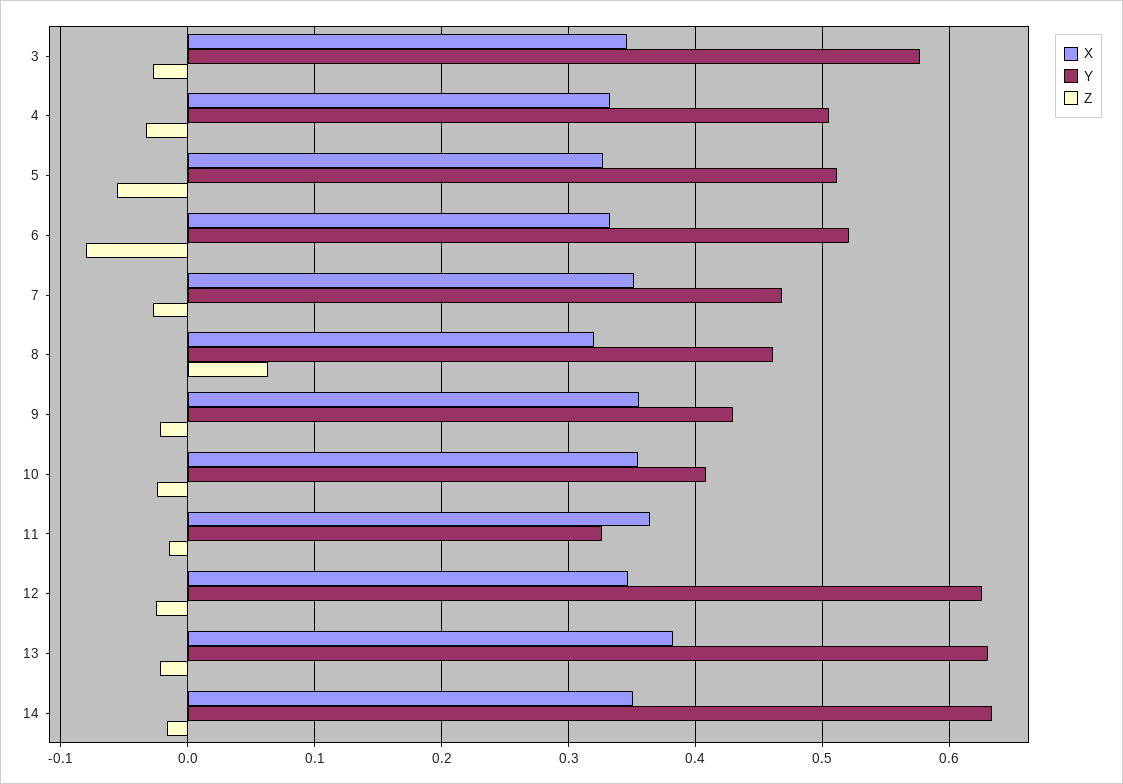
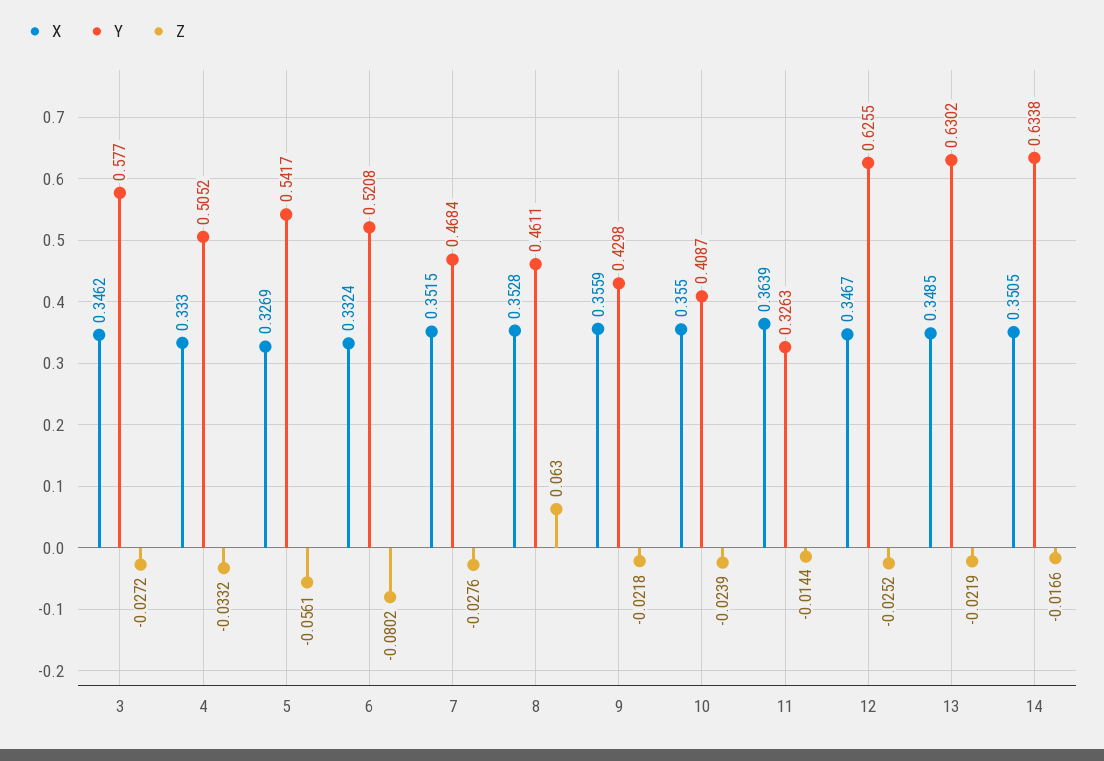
  {
    "X": {
      "3": 0.3462,
      "4": 0.333,
      "5": 0.3269,
      "6": 0.3324,
      "7": 0.3515,
-     "8": 0.32,
+     "8": 0.3528,
      "9": 0.3559,
      "10": 0.355,
      "11": 0.3639,
      "12": 0.3467,
-     "13": 0.38,
+     "13": 0.3485,
      "14": 0.3505
    },
    "Y": {
      "3": 0.577,
      "4": 0.5052,
-     "5": 0.51,
+     "5": 0.5417,
      "6": 0.5208,
      "7": 0.4684,
      "8": 0.4611,
      "9": 0.4298,
      "10": 0.4087,
      "11": 0.3263,
      "12": 0.6255,
      "13": 0.6302,
      "14": 0.6338
    },
    "Z": {
      "3": -0.0272,
      "4": -0.0332,
      "5": -0.0561,
      "6": -0.0802,
      "7": -0.0276,
      "8": 0.063,
      "9": -0.0218,
      "10": -0.0239,
      "11": -0.0144,
      "12": -0.0252,
      "13": -0.0219,
      "14": -0.0166
    }
  }

